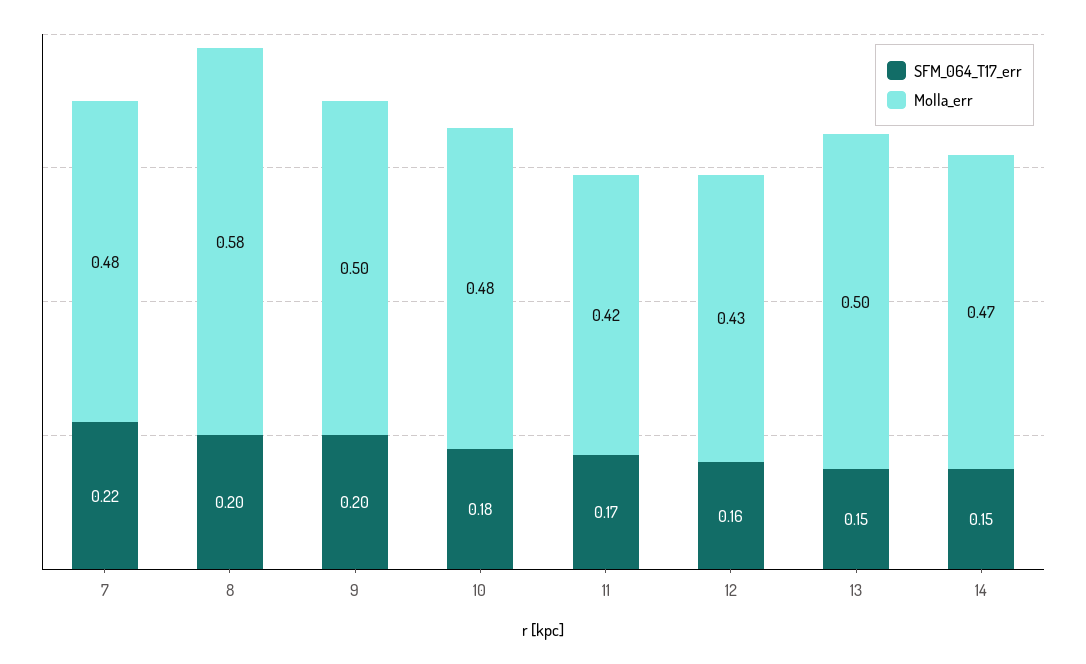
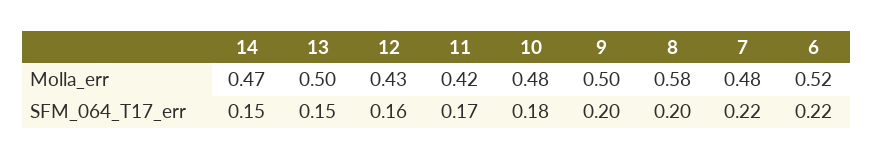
  {
    "SFM_064_T17_err": {
      "7": 0.22,
      "8": 0.2,
      "9": 0.2,
      "10": 0.18,
      "11": 0.17,
      "12": 0.16,
      "13": 0.15,
-     "14": 0.15
+     "14": 0.15,
+     "6": 0.22
    },
    "Molla_err": {
      "7": 0.48,
      "8": 0.58,
      "9": 0.5,
      "10": 0.48,
      "11": 0.42,
      "12": 0.43,
      "13": 0.5,
-     "14": 0.47
+     "14": 0.47,
+     "6": 0.52
    }
  }

